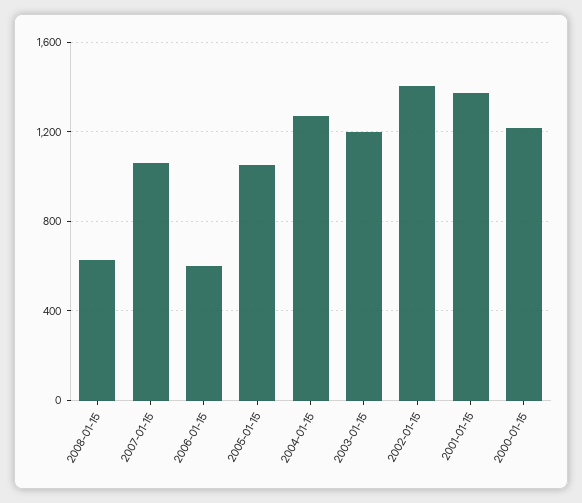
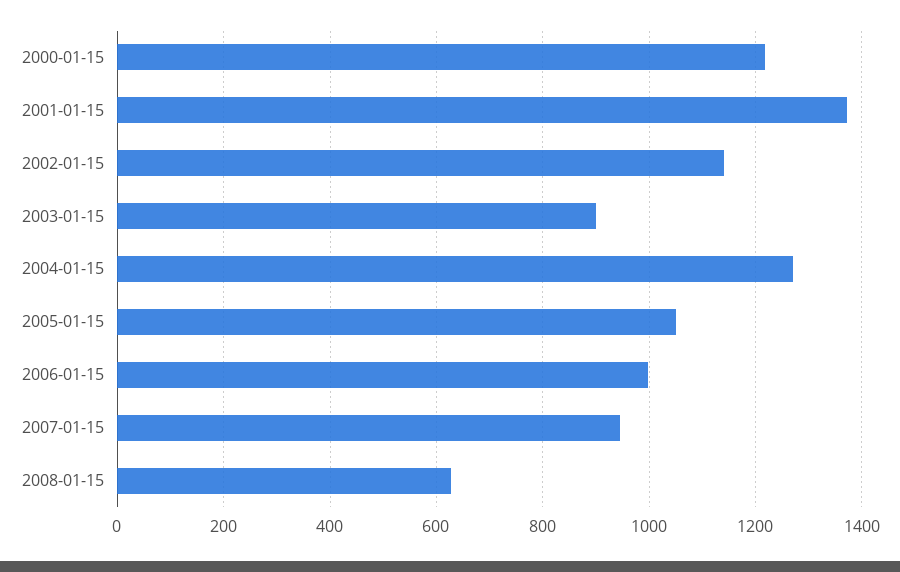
  {
    "2008-01-15": 620,
-   "2007-01-15": 1050,
+   "2007-01-15": 940,
-   "2006-01-15": 600,
+   "2006-01-15": 1000,
    "2005-01-15": 1060,
    "2004-01-15": 1280,
-   "2003-01-15": 1200,
+   "2003-01-15": 900,
-   "2002-01-15": 1400,
+   "2002-01-15": 1140,
    "2001-01-15": 1380,
    "2000-01-15": 1220
  }

